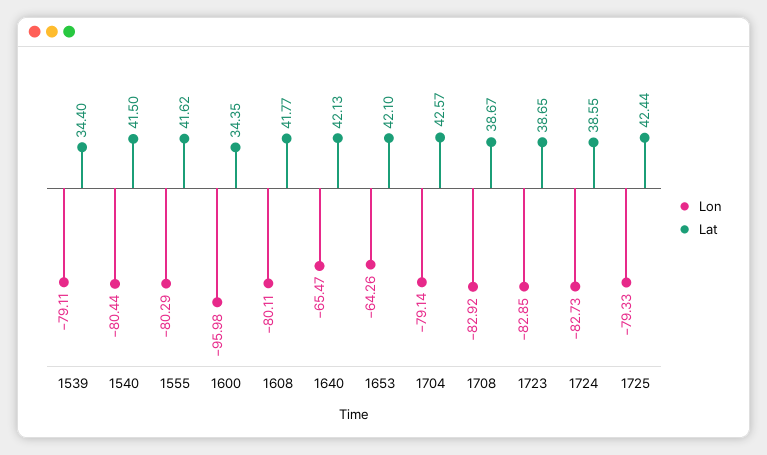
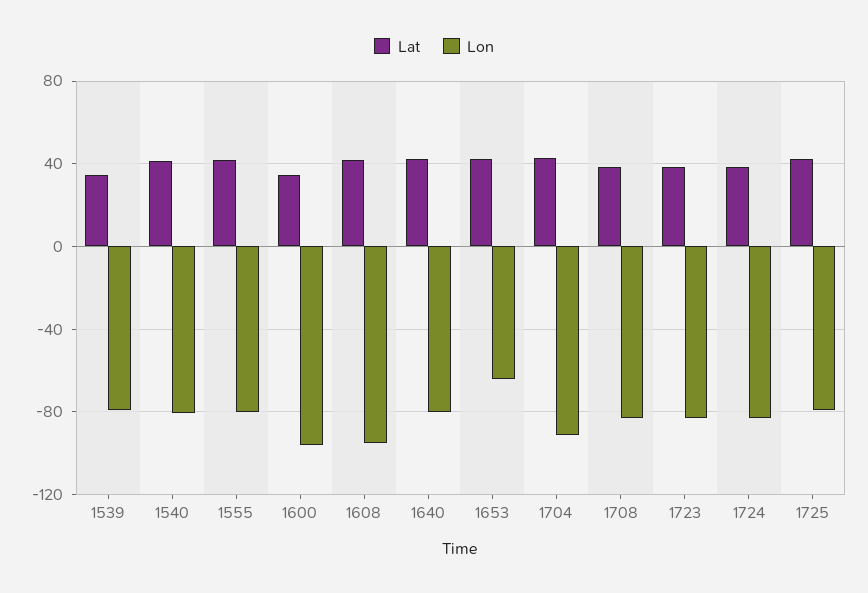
  {
    "Lon": {
      "1539": -79.11,
      "1540": -80.44,
      "1555": -80.29,
      "1600": -95.98,
-     "1608": -80.11,
+     "1608": -95,
-     "1640": -65.47,
+     "1640": -80,
      "1653": -64.26,
-     "1704": -79.14,
+     "1704": -90,
      "1708": -82.92,
      "1723": -82.85,
      "1724": -82.73,
      "1725": -79.33
    },
    "Lat": {
      "1539": 34.4,
      "1540": 41.5,
      "1555": 41.62,
      "1600": 34.35,
      "1608": 41.77,
      "1640": 42.13,
      "1653": 42.1,
      "1704": 42.57,
      "1708": 38.67,
      "1723": 38.65,
      "1724": 38.55,
      "1725": 42.44
    }
  }

